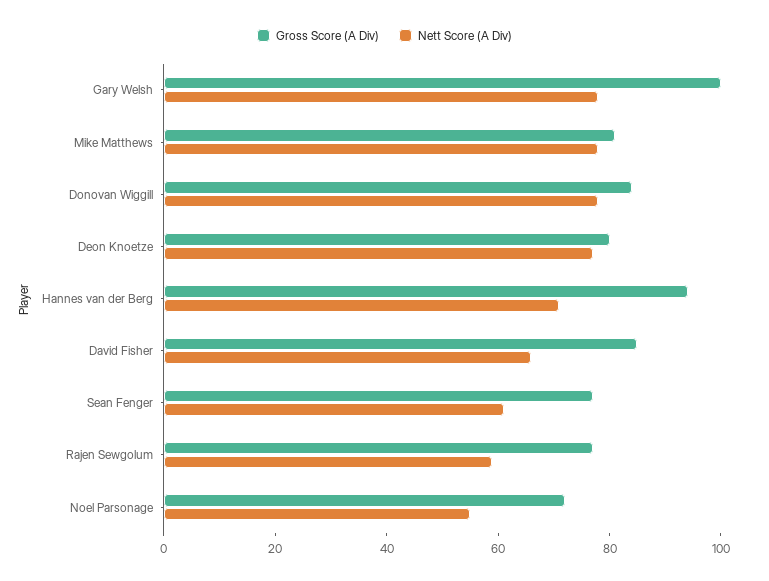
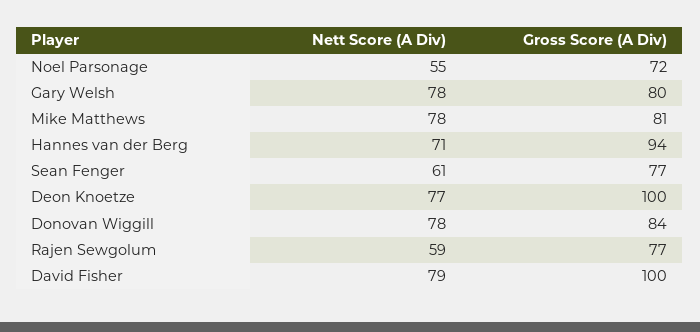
  {
    "Gross Score (A Div)": {
-     "Gary Welsh": 100,
+     "Gary Welsh": 80,
      "Mike Matthews": 81,
      "Donovan Wiggill": 84,
-     "Deon Knoetze": 80,
+     "Deon Knoetze": 100,
      "Hannes van der Berg": 94,
-     "David Fisher": 85,
+     "David Fisher": 100,
      "Sean Fenger": 77,
      "Rajen Sewgolum": 77,
      "Noel Parsonage": 72
    },
    "Nett Score (A Div)": {
      "Gary Welsh": 78,
      "Mike Matthews": 78,
      "Donovan Wiggill": 78,
      "Deon Knoetze": 77,
      "Hannes van der Berg": 71,
-     "David Fisher": 65,
+     "David Fisher": 79,
      "Sean Fenger": 61,
      "Rajen Sewgolum": 59,
      "Noel Parsonage": 55
    }
  }

